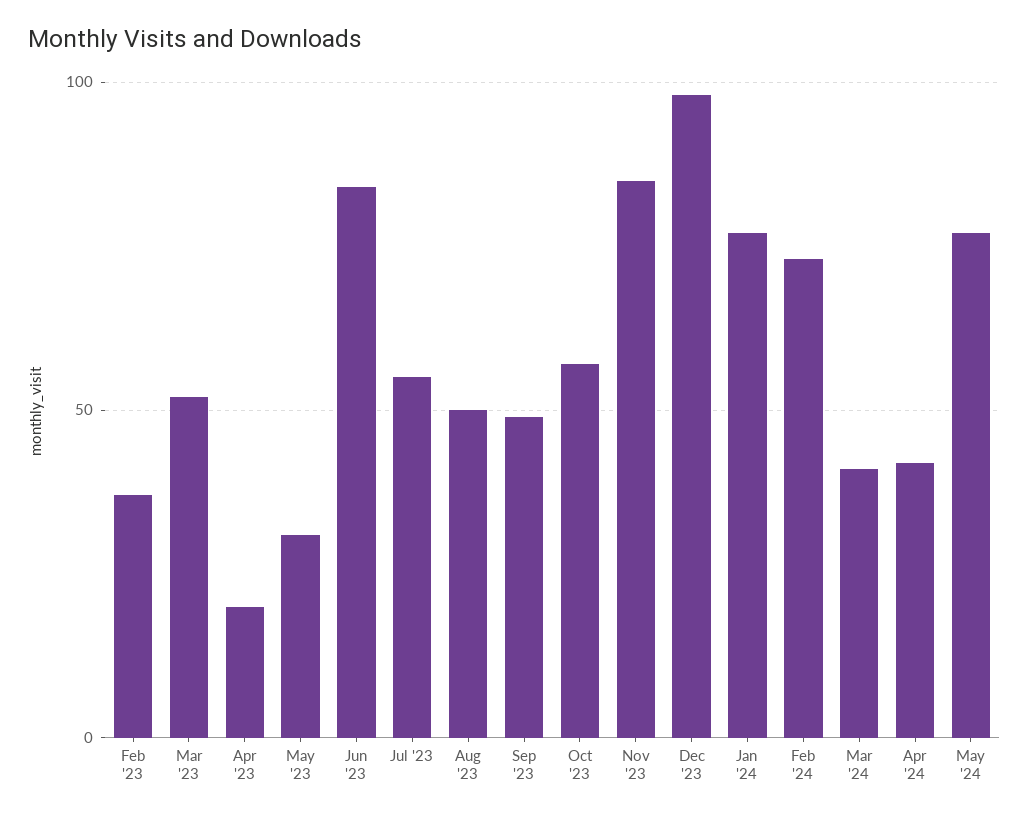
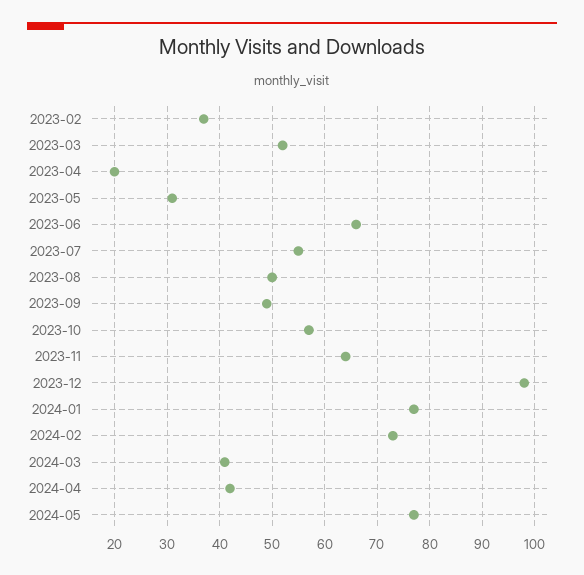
  {
    "Feb '23": 35,
    "Mar '23": 50,
    "Apr '23": 20,
    "May '23": 30,
-   "Jun '23": 85,
+   "Jun '23": 65,
    "Jul '23": 55,
    "Aug '23": 50,
    "Sep '23": 50,
    "Oct '23": 55,
-   "Nov '23": 85,
+   "Nov '23": 65,
    "Dec '23": 100,
    "Jan '24": 75,
    "Feb '24": 75,
    "Mar '24": 40,
    "Apr '24": 40,
    "May '24": 75
  }

